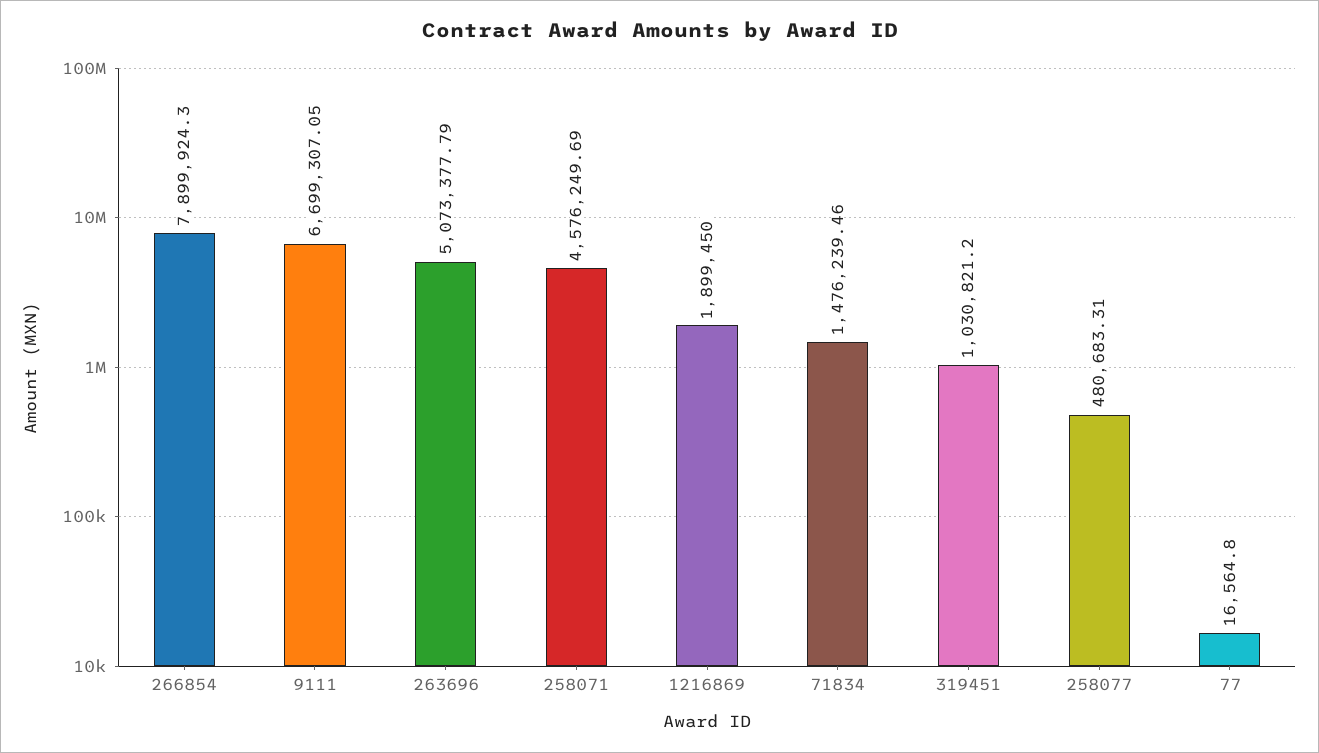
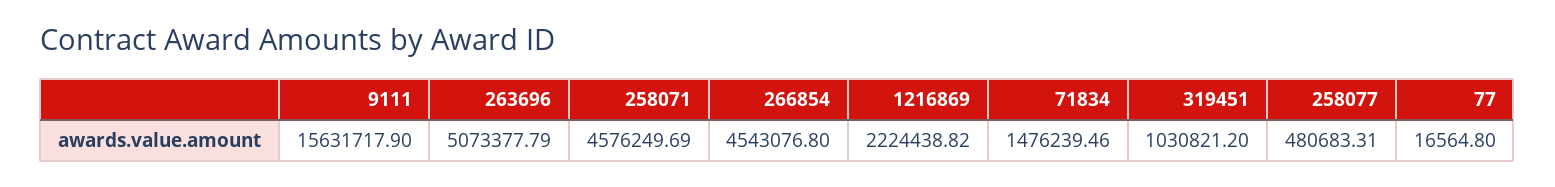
  {
-   "266854": 7899924.3,
+   "266854": 4543076.8,
-   "9111": 6699307.05,
+   "9111": 15631717.9,
    "263696": 5073377.79,
    "258071": 4576249.69,
-   "1216869": 1899450,
+   "1216869": 2224438.82,
    "71834": 1476239.46,
    "319451": 1030821.2,
    "258077": 480683.31,
    "77": 16564.8
  }

